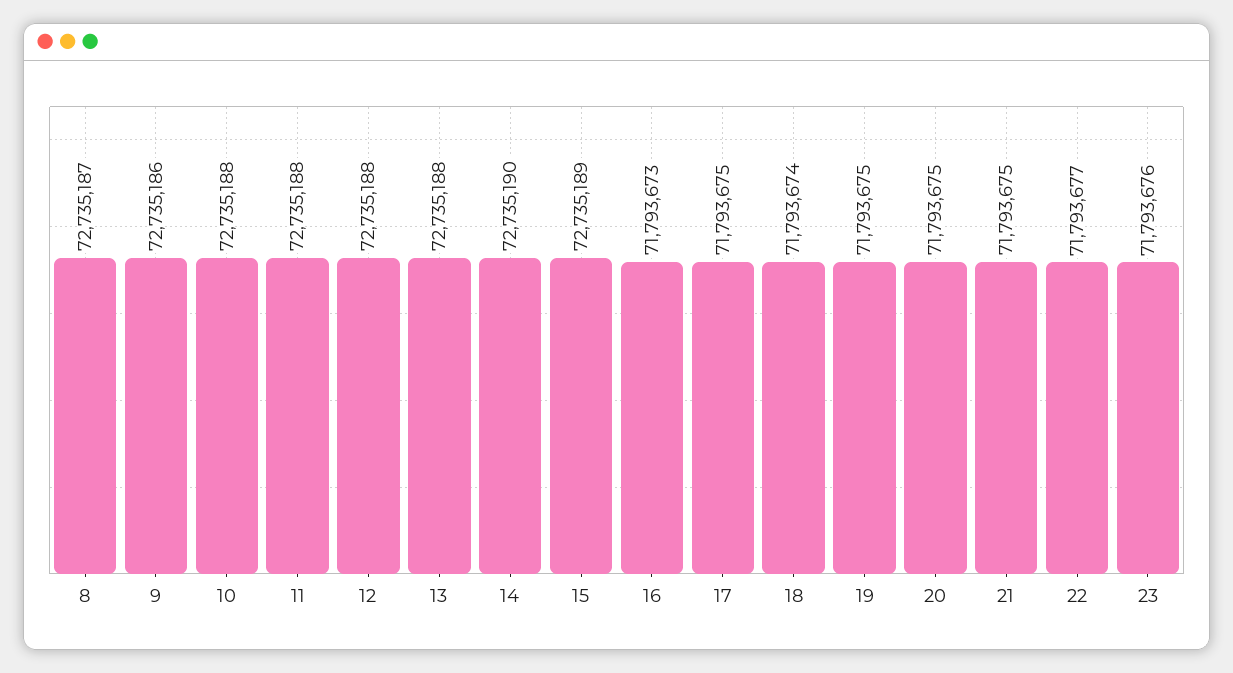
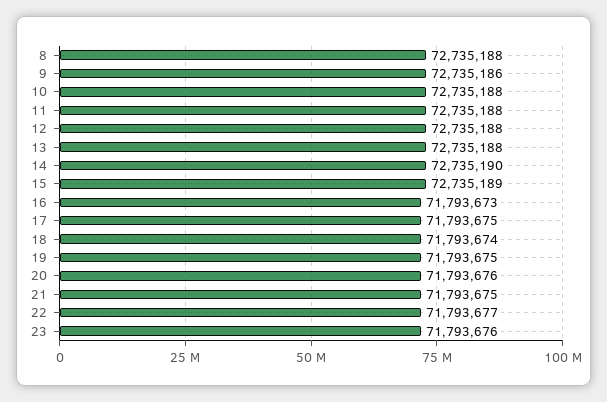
  {
-   "8": 72735187,
+   "8": 72735188,
    "9": 72735186,
    "10": 72735188,
    "11": 72735188,
    "12": 72735188,
    "13": 72735188,
    "14": 72735190,
    "15": 72735189,
    "16": 71793673,
    "17": 71793675,
    "18": 71793674,
    "19": 71793675,
-   "20": 71793675,
+   "20": 71793676,
    "21": 71793675,
    "22": 71793677,
    "23": 71793676
  }

